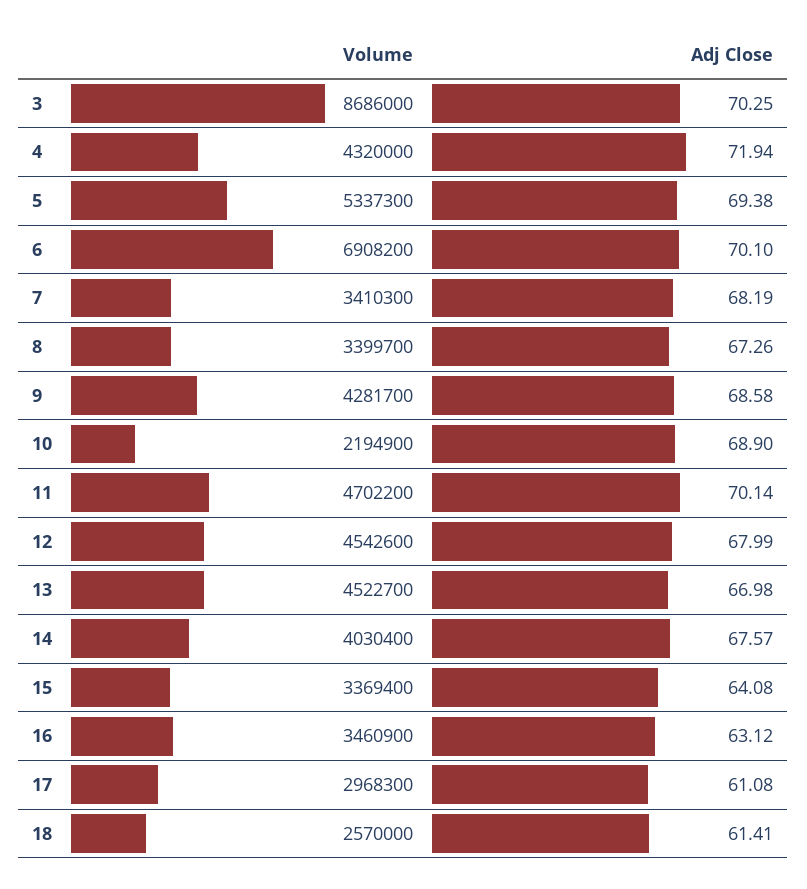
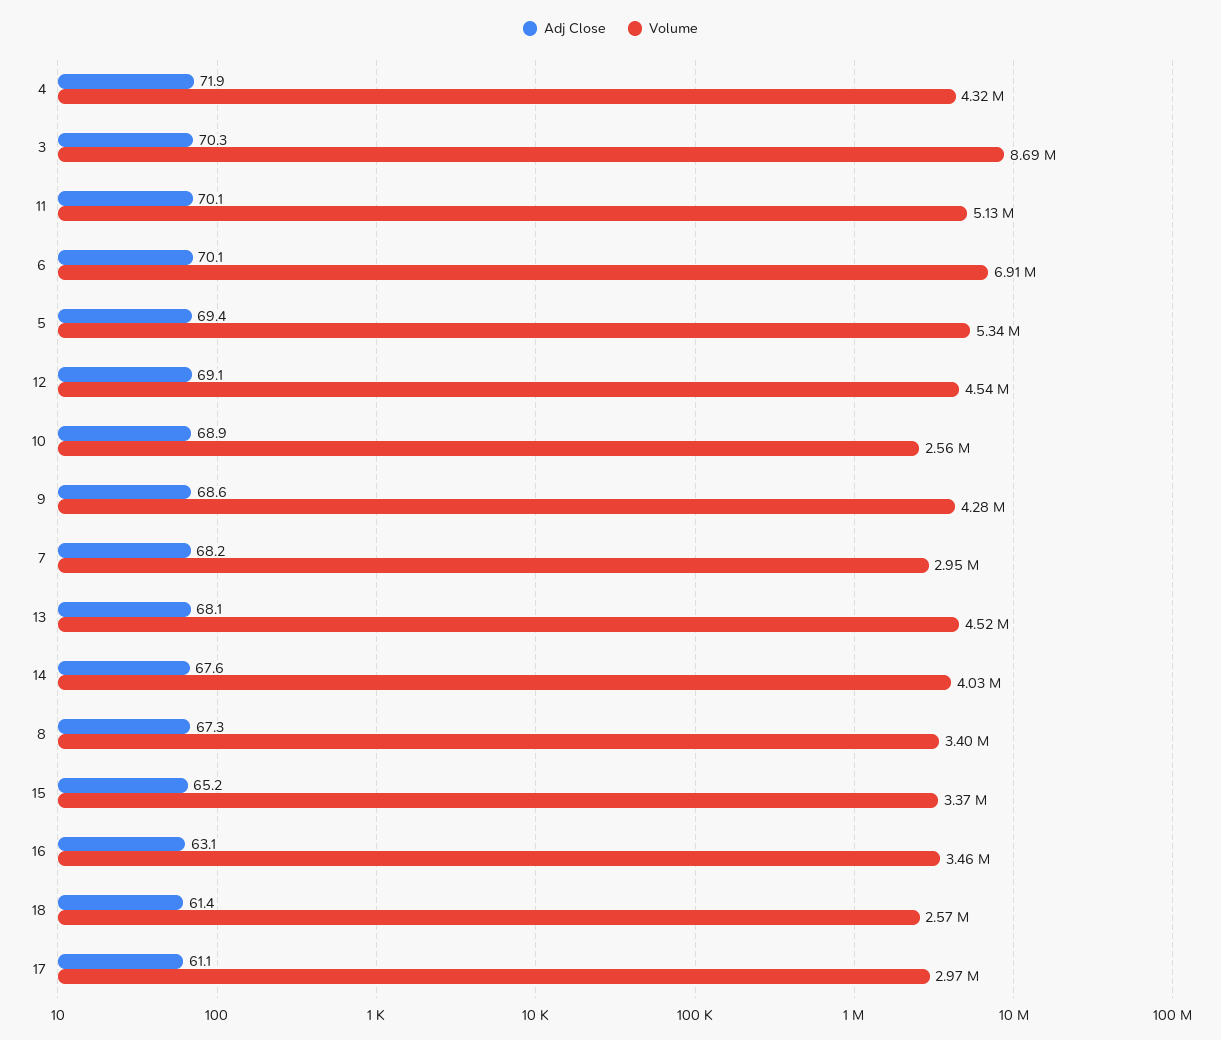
  {
    "Volume": {
      "3": 8686000,
      "4": 4320000,
      "5": 5337300,
      "6": 6908200,
-     "7": 3410300,
+     "7": 2950000,
      "8": 3399700,
      "9": 4281700,
-     "10": 2194900,
+     "10": 2560000,
-     "11": 4702200,
+     "11": 5130000,
      "12": 4542600,
      "13": 4522700,
      "14": 4030400,
      "15": 3369400,
      "16": 3460900,
      "17": 2968300,
      "18": 2570000
    },
    "Adj Close": {
      "3": 70.25,
      "4": 71.94,
      "5": 69.38,
      "6": 70.1,
      "7": 68.19,
      "8": 67.26,
      "9": 68.58,
      "10": 68.9,
      "11": 70.14,
-     "12": 67.99,
+     "12": 69.1,
-     "13": 66.98,
+     "13": 68.1,
      "14": 67.57,
-     "15": 64.08,
+     "15": 65.2,
      "16": 63.12,
      "17": 61.08,
      "18": 61.41
    }
  }

